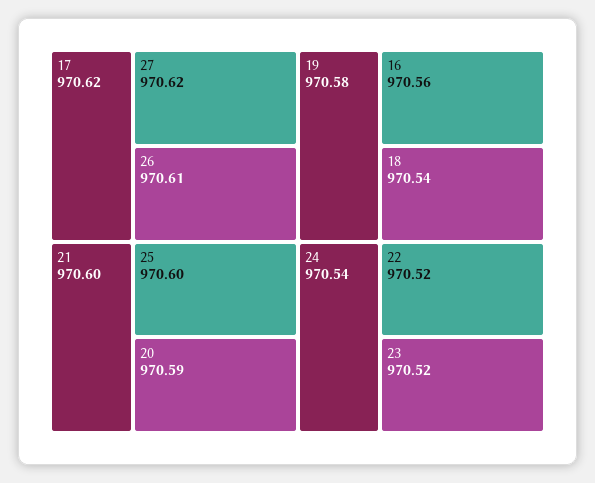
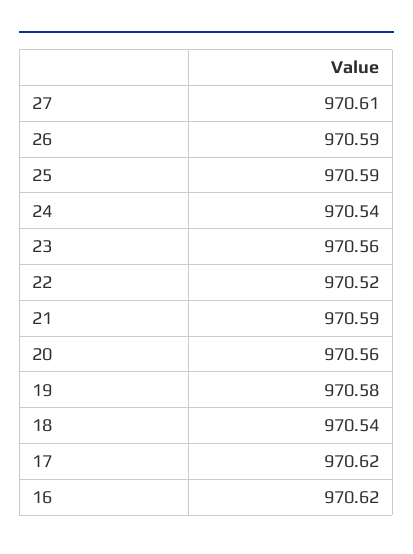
  {
    "17": 970.62,
-   "27": 970.62,
+   "27": 970.61,
-   "26": 970.61,
+   "26": 970.59,
-   "21": 970.6,
+   "21": 970.59,
-   "25": 970.6,
+   "25": 970.59,
-   "20": 970.59,
+   "20": 970.56,
    "19": 970.58,
-   "16": 970.56,
+   "16": 970.62,
    "18": 970.54,
    "24": 970.54,
    "22": 970.52,
-   "23": 970.52
+   "23": 970.56
  }

